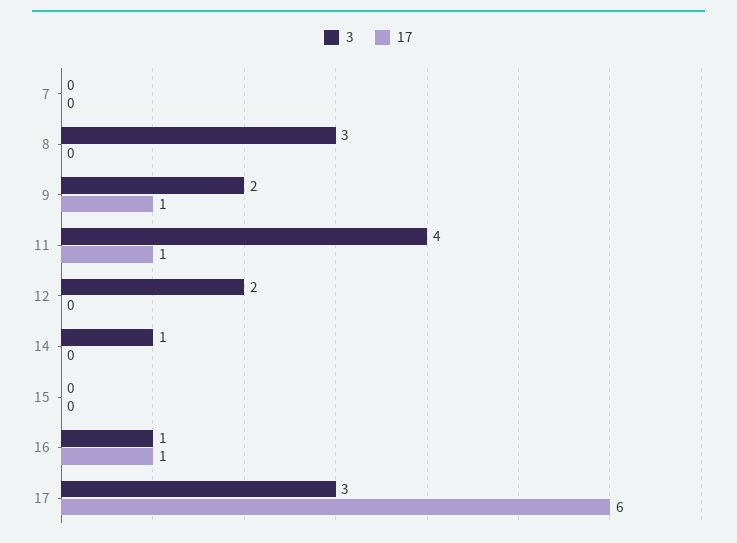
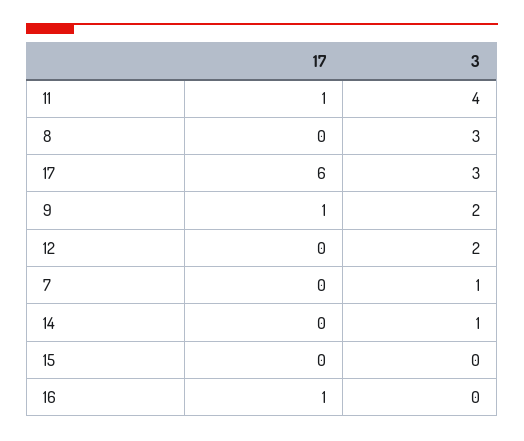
  {
    "3": {
-     "7": 0,
+     "7": 1,
      "8": 3,
      "9": 2,
      "11": 4,
      "12": 2,
      "14": 1,
      "15": 0,
-     "16": 1,
+     "16": 0,
      "17": 3
    },
    "17": {
      "7": 0,
      "8": 0,
      "9": 1,
      "11": 1,
      "12": 0,
      "14": 0,
      "15": 0,
      "16": 1,
      "17": 6
    }
  }

